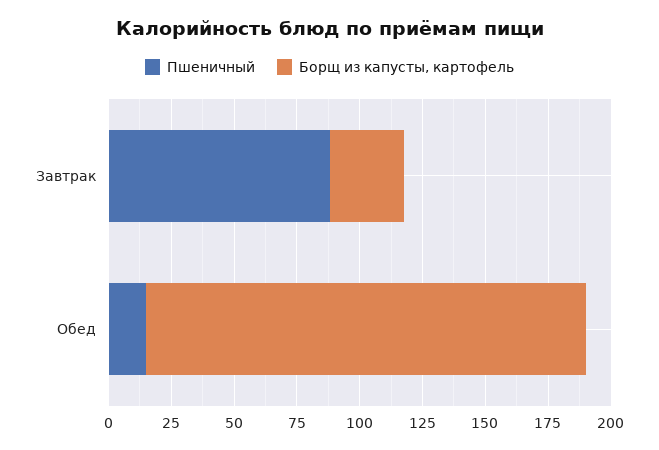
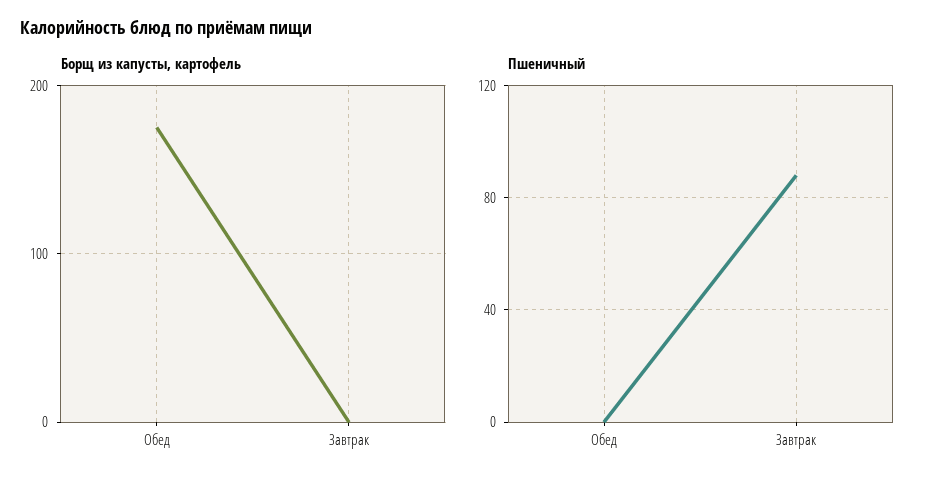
  {
    "Пшеничный": {
      "Завтрак": 90,
-     "Обед": 15
+     "Обед": 0
    },
    "Борщ из капусты, картофель": {
-     "Завтрак": 30,
+     "Завтрак": 0,
      "Обед": 175
    }
  }

